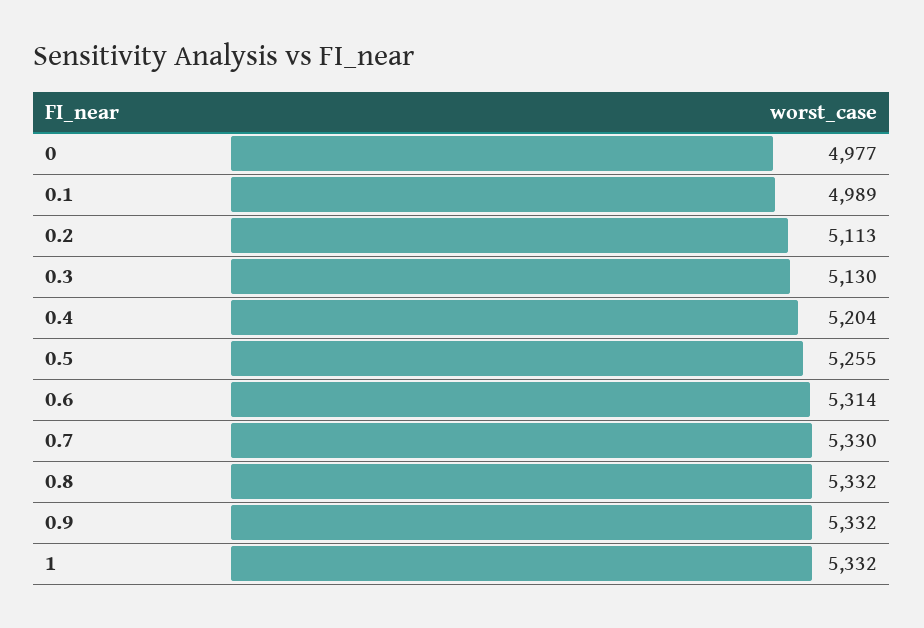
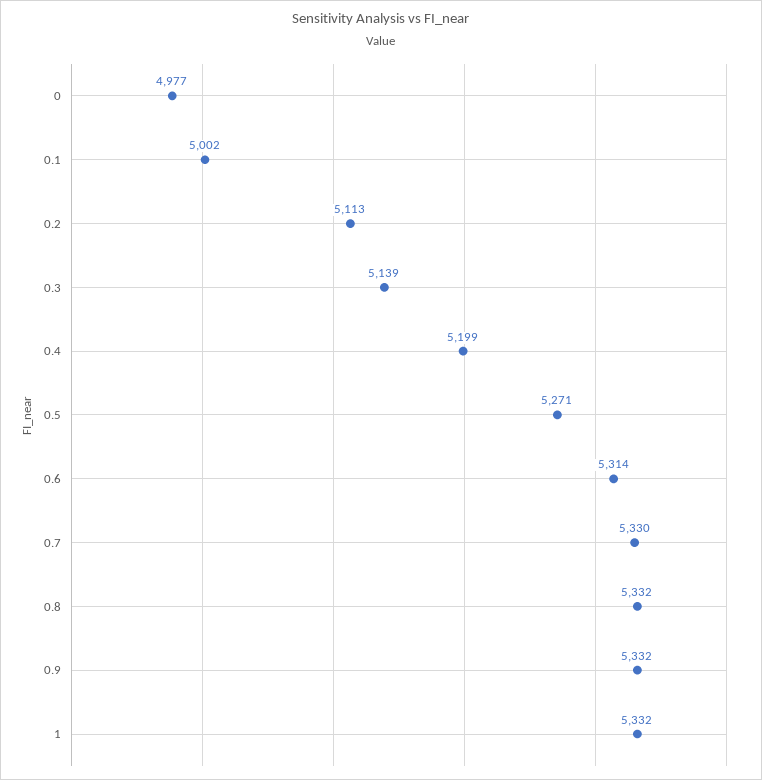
  {
    "0": 4977,
-   "0.1": 4989,
+   "0.1": 5002,
    "0.2": 5113,
-   "0.3": 5130,
+   "0.3": 5139,
-   "0.4": 5204,
+   "0.4": 5199,
-   "0.5": 5255,
+   "0.5": 5271,
    "0.6": 5314,
    "0.7": 5330,
    "0.8": 5332,
    "0.9": 5332,
    "1": 5332
  }

